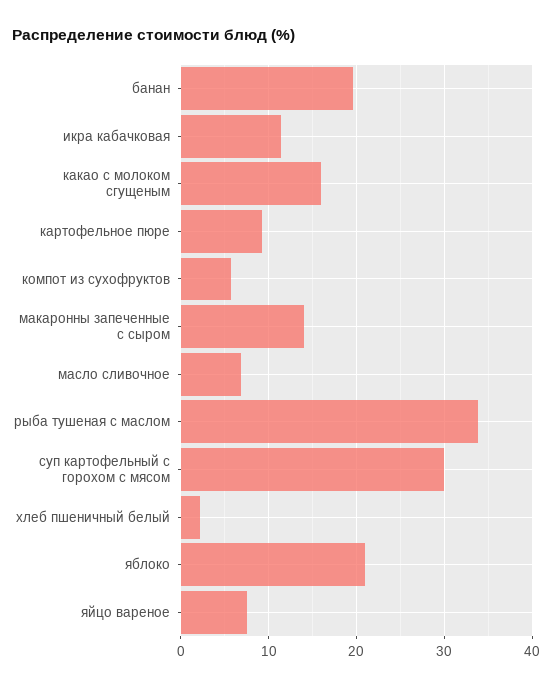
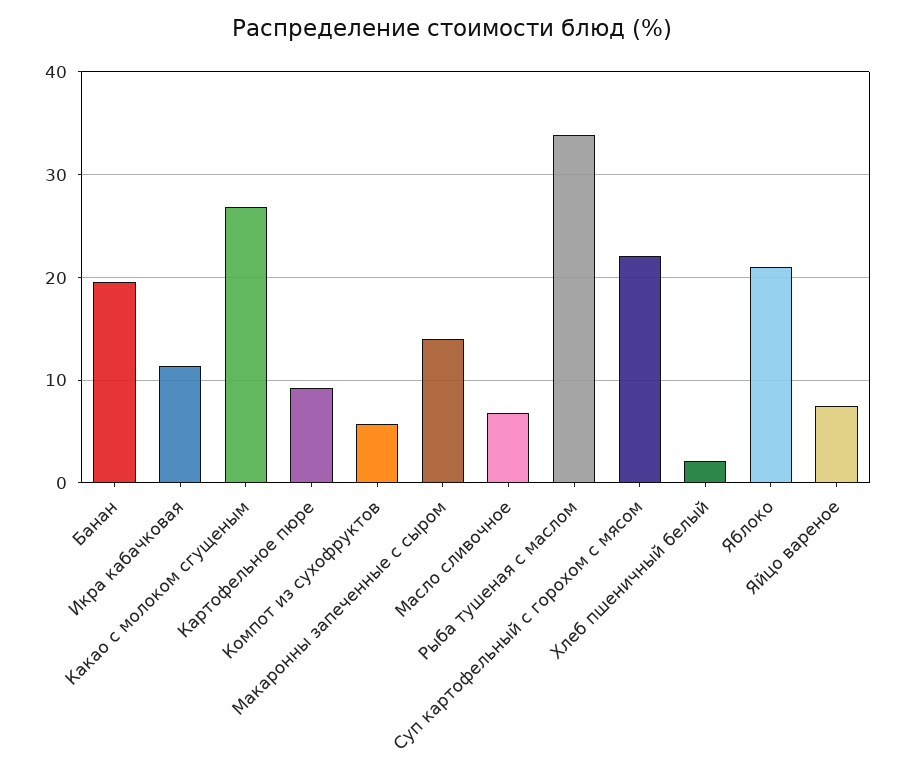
  {
    "банан": 20,
    "икра кабачковая": 11,
-   "какао с молоком сгущеным": 16,
+   "какао с молоком сгущеным": 27,
    "картофельное пюре": 9,
    "компот из сухофруктов": 6,
    "макаронны запеченные с сыром": 14,
    "масло сливочное": 7,
    "рыба тушеная с маслом": 34,
-   "суп картофельный с горохом с мясом": 30,
+   "суп картофельный с горохом с мясом": 22,
    "хлеб пшеничный белый": 2,
    "яблоко": 21,
    "яйцо вареное": 8
  }

